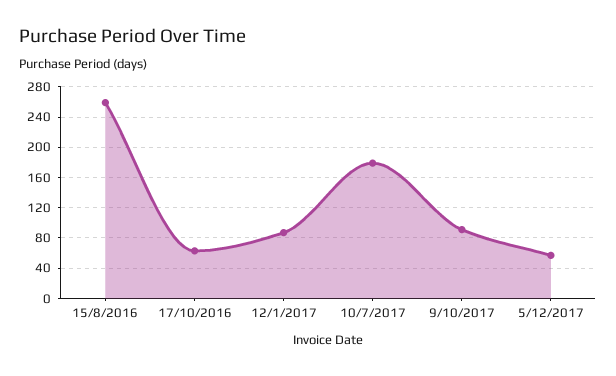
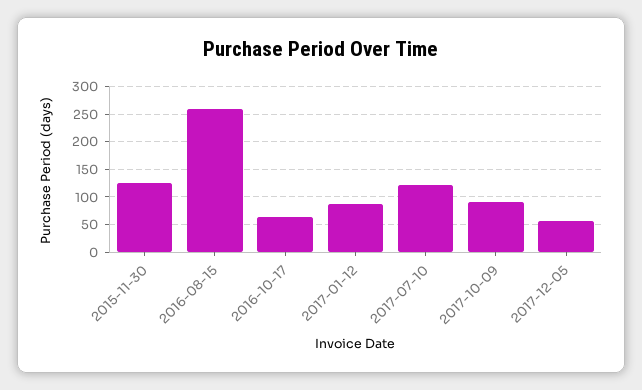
  {
    "15/8/2016": 260,
    "17/10/2016": 60,
    "12/1/2017": 90,
-   "10/7/2017": 180,
+   "10/7/2017": 125,
    "9/10/2017": 90,
-   "5/12/2017": 60
+   "5/12/2017": 60,
+   "2015-11-30": 125
  }

